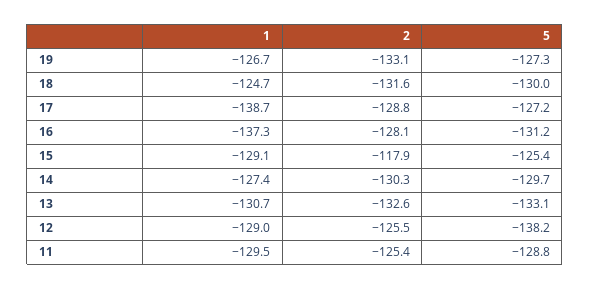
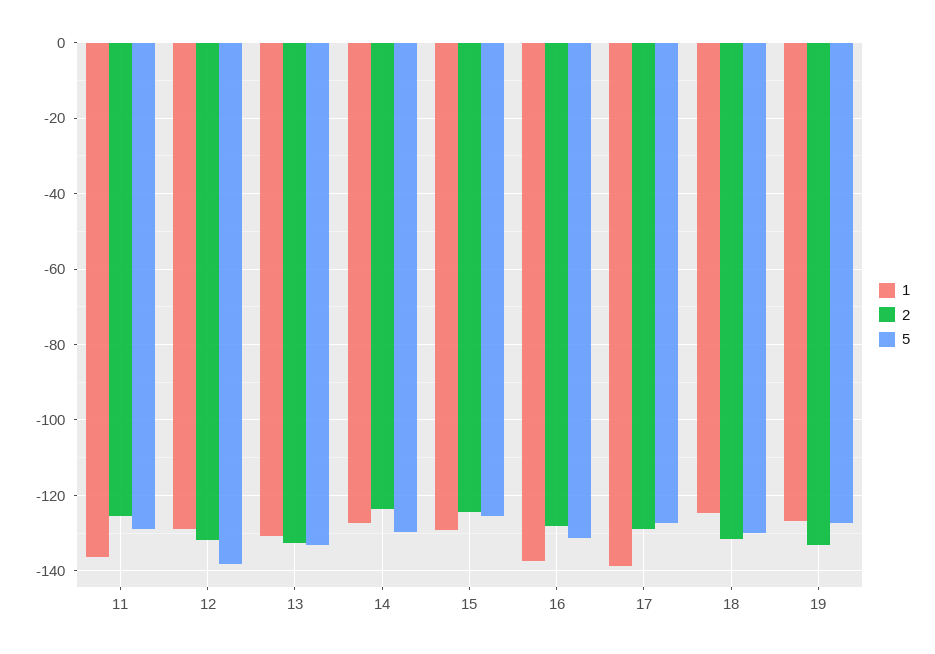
  {
    "1": {
      "19": -126.7,
      "18": -124.7,
      "17": -138.7,
      "16": -137.3,
      "15": -129.1,
      "14": -127.4,
      "13": -130.7,
      "12": -129,
-     "11": -129.5
+     "11": -136
    },
    "2": {
      "19": -133.1,
      "18": -131.6,
      "17": -128.8,
      "16": -128.1,
-     "15": -117.9,
+     "15": -124,
-     "14": -130.3,
+     "14": -124,
      "13": -132.6,
-     "12": -125.5,
+     "12": -132,
      "11": -125.4
    },
    "5": {
      "19": -127.3,
      "18": -130,
      "17": -127.2,
      "16": -131.2,
      "15": -125.4,
      "14": -129.7,
      "13": -133.1,
      "12": -138.2,
      "11": -128.8
    }
  }

